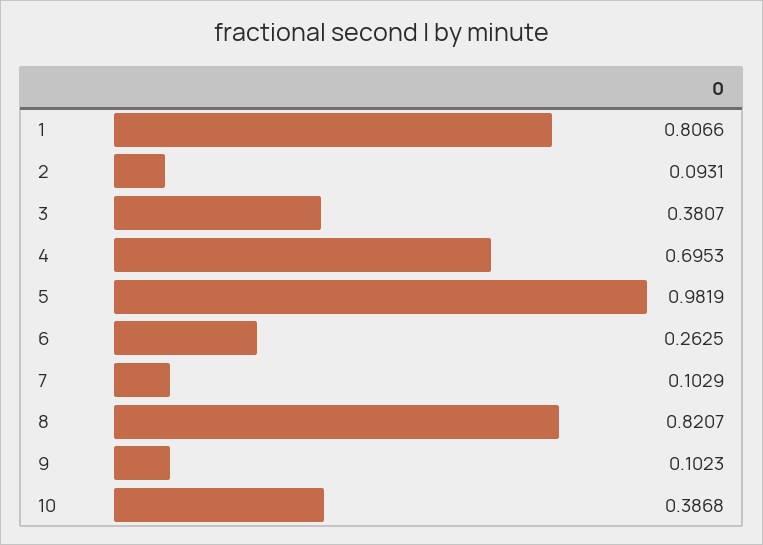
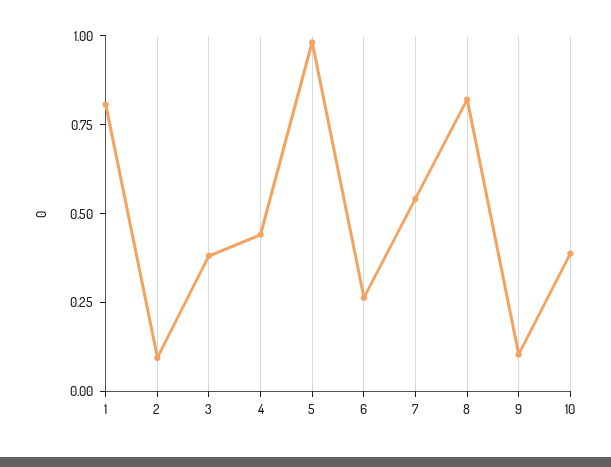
  {
    "1": 0.8066,
    "2": 0.0931,
    "3": 0.3807,
-   "4": 0.6953,
+   "4": 0.45,
    "5": 0.9819,
    "6": 0.2625,
-   "7": 0.1029,
+   "7": 0.55,
    "8": 0.8207,
    "9": 0.1023,
    "10": 0.3868
  }

